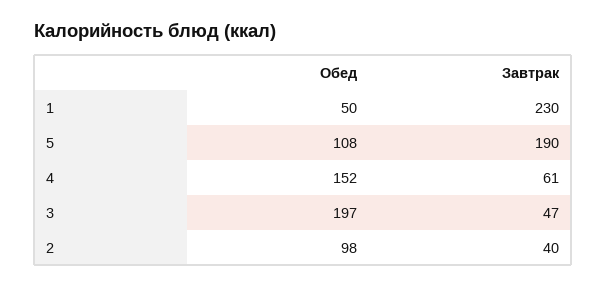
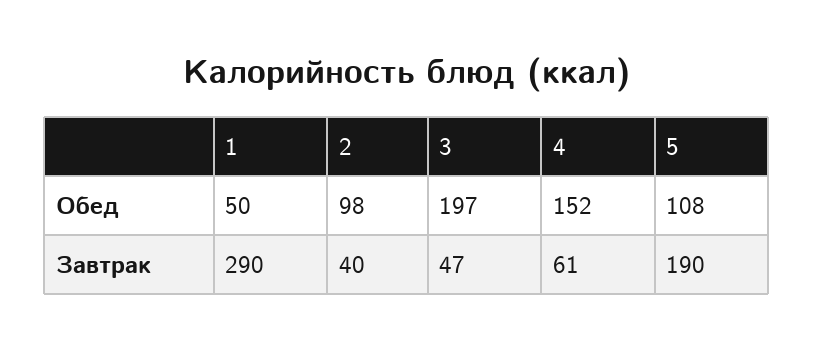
  {
    "Обед": {
      "1": 50,
      "5": 108,
      "4": 152,
      "3": 197,
      "2": 98
    },
    "Завтрак": {
-     "1": 230,
+     "1": 290,
      "5": 190,
      "4": 61,
      "3": 47,
      "2": 40
    }
  }

